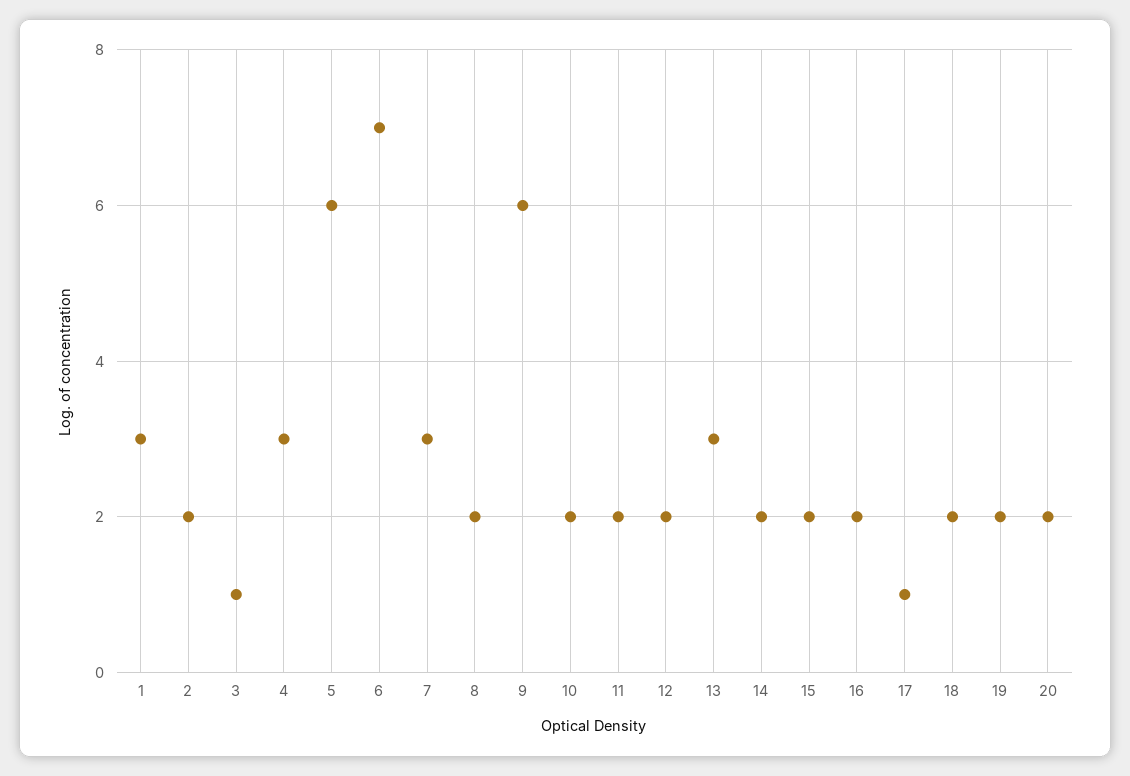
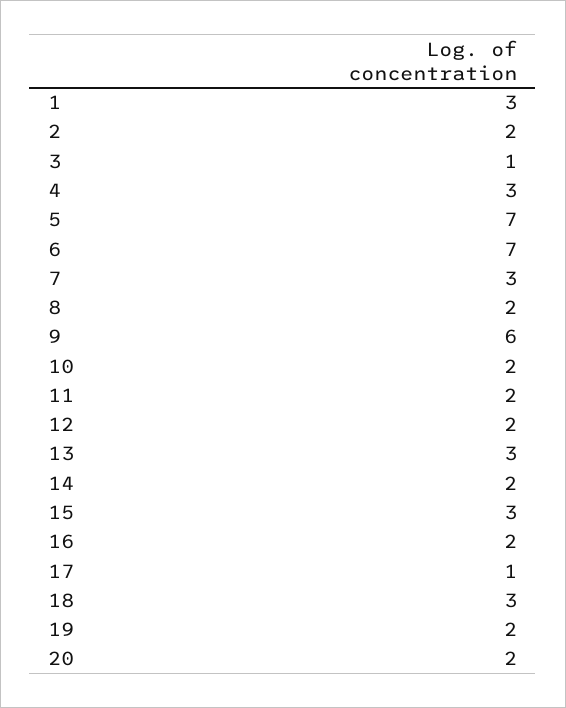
  {
    "1": 3,
    "2": 2,
    "3": 1,
    "4": 3,
-   "5": 6,
+   "5": 7,
    "6": 7,
    "7": 3,
    "8": 2,
    "9": 6,
    "10": 2,
    "11": 2,
    "12": 2,
    "13": 3,
    "14": 2,
-   "15": 2,
+   "15": 3,
    "16": 2,
    "17": 1,
-   "18": 2,
+   "18": 3,
    "19": 2,
    "20": 2
  }

